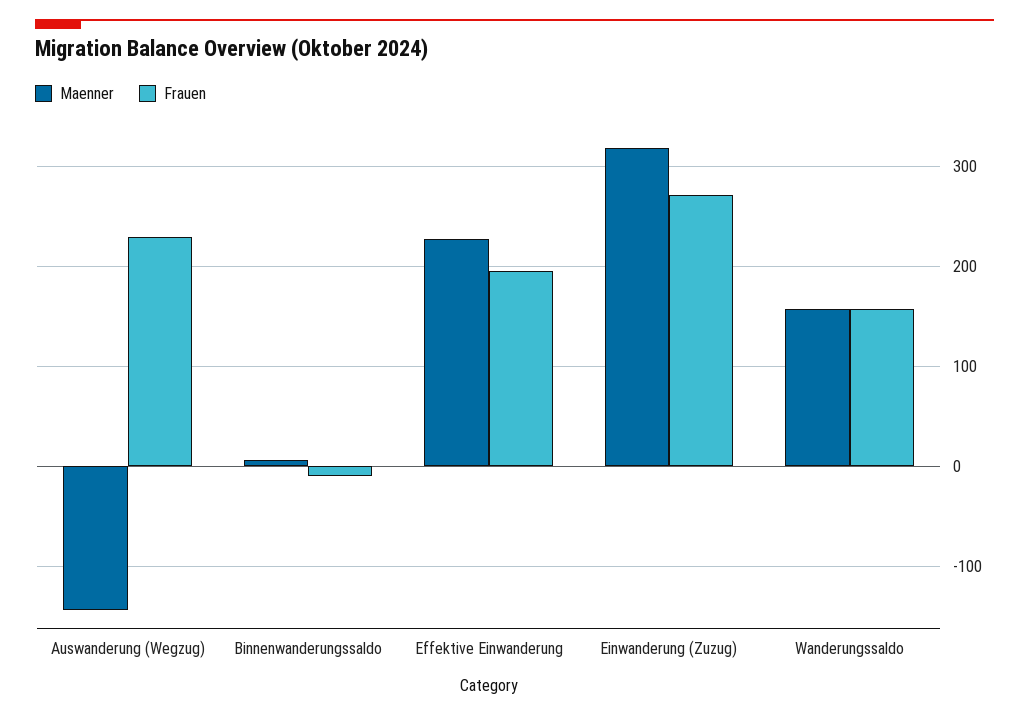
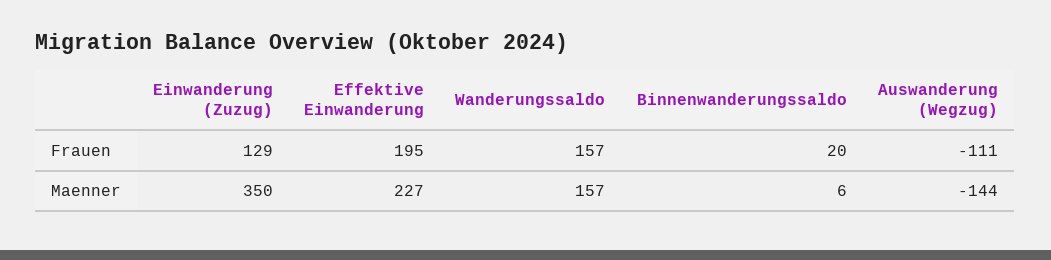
  {
    "Maenner": {
      "Auswanderung (Wegzug)": -144,
      "Binnenwanderungssaldo": 6,
      "Effektive Einwanderung": 227,
-     "Einwanderung (Zuzug)": 320,
+     "Einwanderung (Zuzug)": 350,
      "Wanderungssaldo": 157
    },
    "Frauen": {
-     "Auswanderung (Wegzug)": 230,
+     "Auswanderung (Wegzug)": -111,
-     "Binnenwanderungssaldo": -10,
+     "Binnenwanderungssaldo": 20,
      "Effektive Einwanderung": 195,
-     "Einwanderung (Zuzug)": 270,
+     "Einwanderung (Zuzug)": 129,
      "Wanderungssaldo": 157
    }
  }

